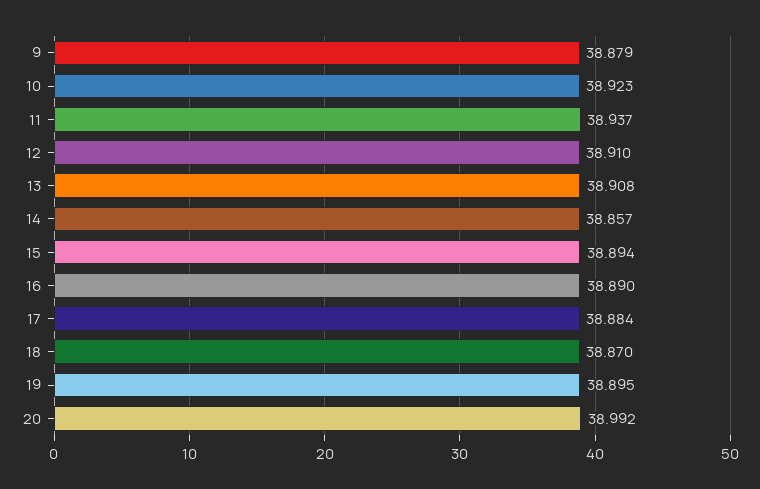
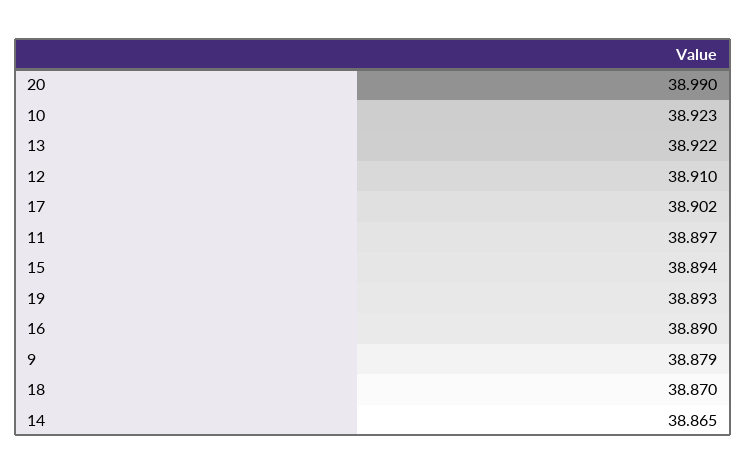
  {
    "9": 38.879,
    "10": 38.923,
-   "11": 38.937,
+   "11": 38.897,
    "12": 38.91,
-   "13": 38.908,
+   "13": 38.922,
-   "14": 38.857,
+   "14": 38.865,
    "15": 38.894,
    "16": 38.89,
-   "17": 38.884,
+   "17": 38.902,
    "18": 38.87,
-   "19": 38.895,
+   "19": 38.893,
-   "20": 38.992
+   "20": 38.99
  }

